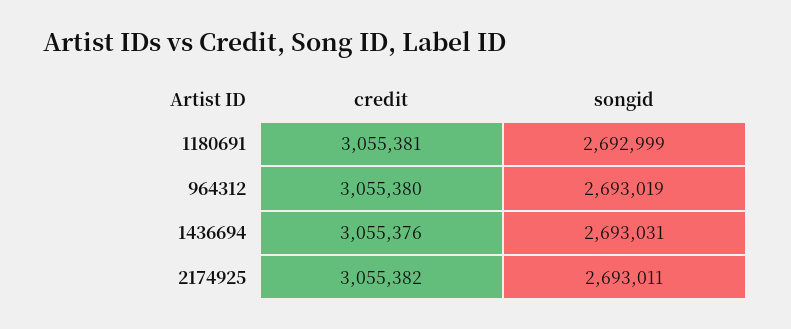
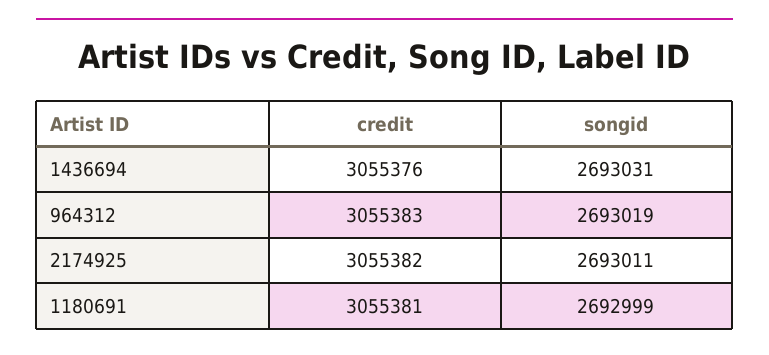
  {
    "credit": {
      "1180691": 3055381,
-     "964312": 3055380,
+     "964312": 3055383,
      "1436694": 3055376,
      "2174925": 3055382
    },
    "songid": {
      "1180691": 2692999,
      "964312": 2693019,
      "1436694": 2693031,
      "2174925": 2693011
    }
  }

